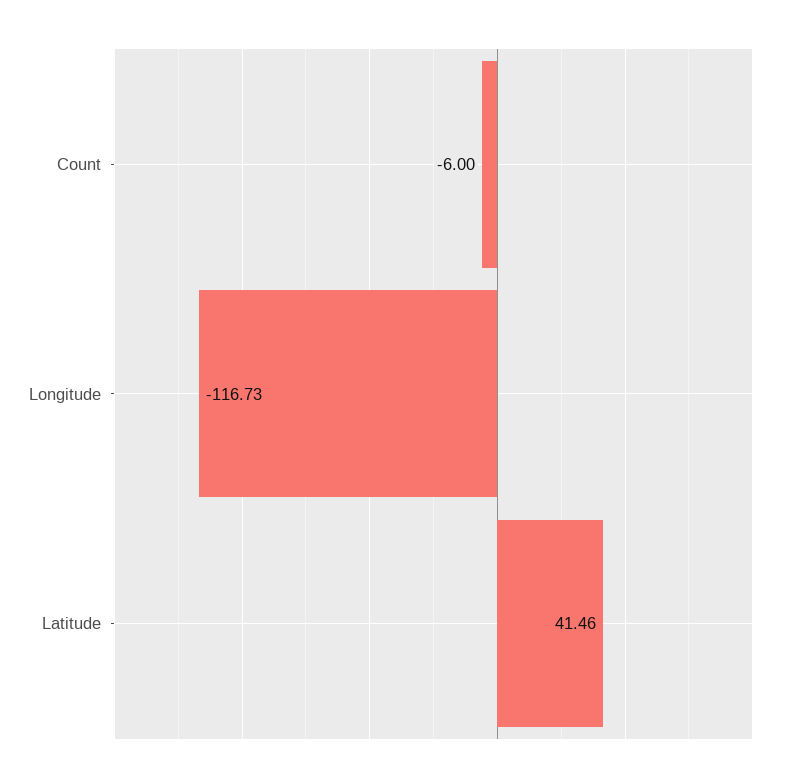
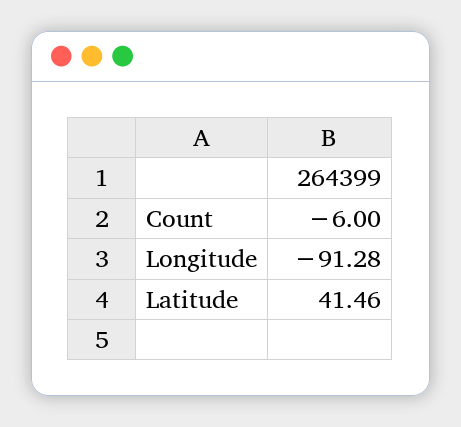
  {
    "Count": -6,
-   "Longitude": -116.73,
+   "Longitude": -91.28,
    "Latitude": 41.46
  }

